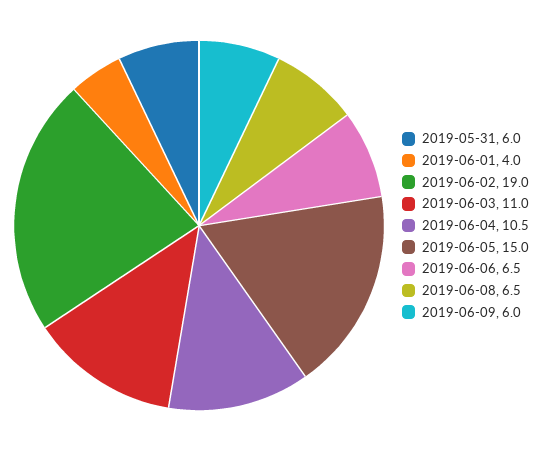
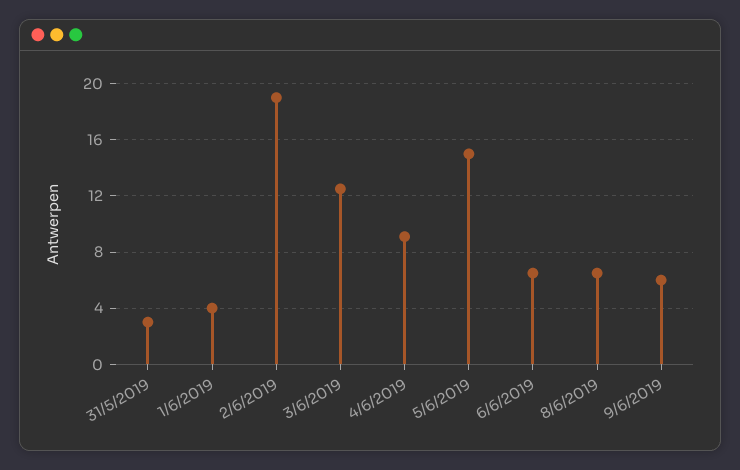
  {
-   "2019-05-31": 6,
+   "2019-05-31": 3,
    "2019-06-01": 4,
    "2019-06-02": 19,
-   "2019-06-03": 11,
+   "2019-06-03": 12.5,
-   "2019-06-04": 10.5,
+   "2019-06-04": 9,
    "2019-06-05": 15,
    "2019-06-06": 6.5,
    "2019-06-08": 6.5,
    "2019-06-09": 6
  }

